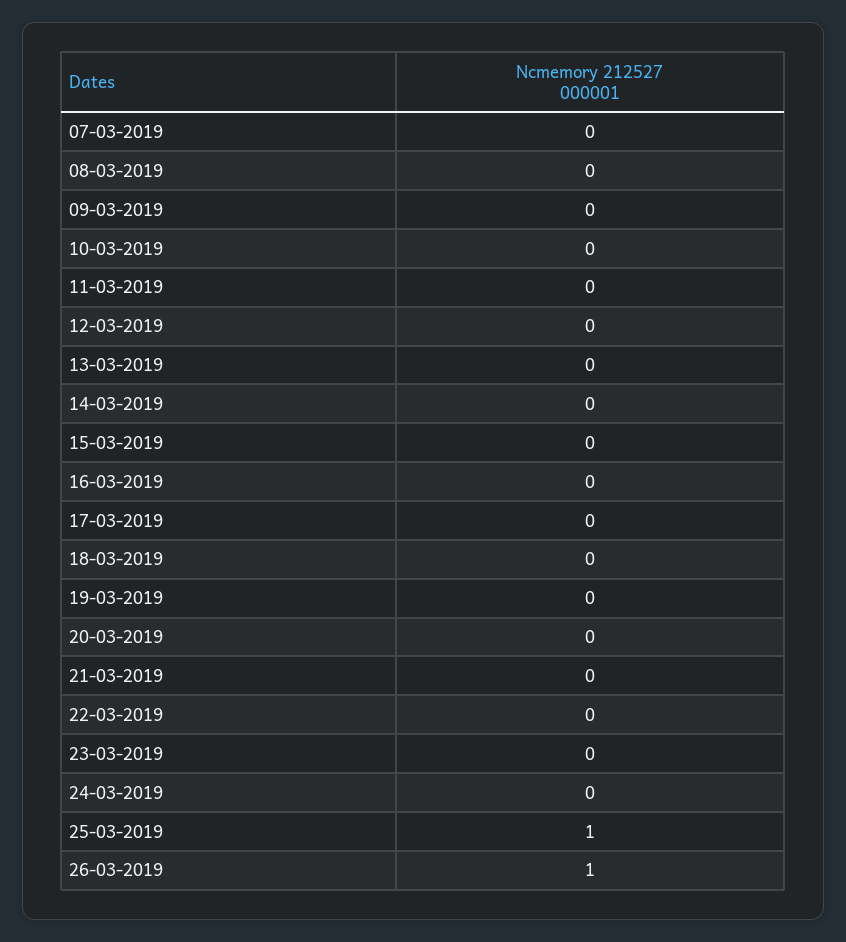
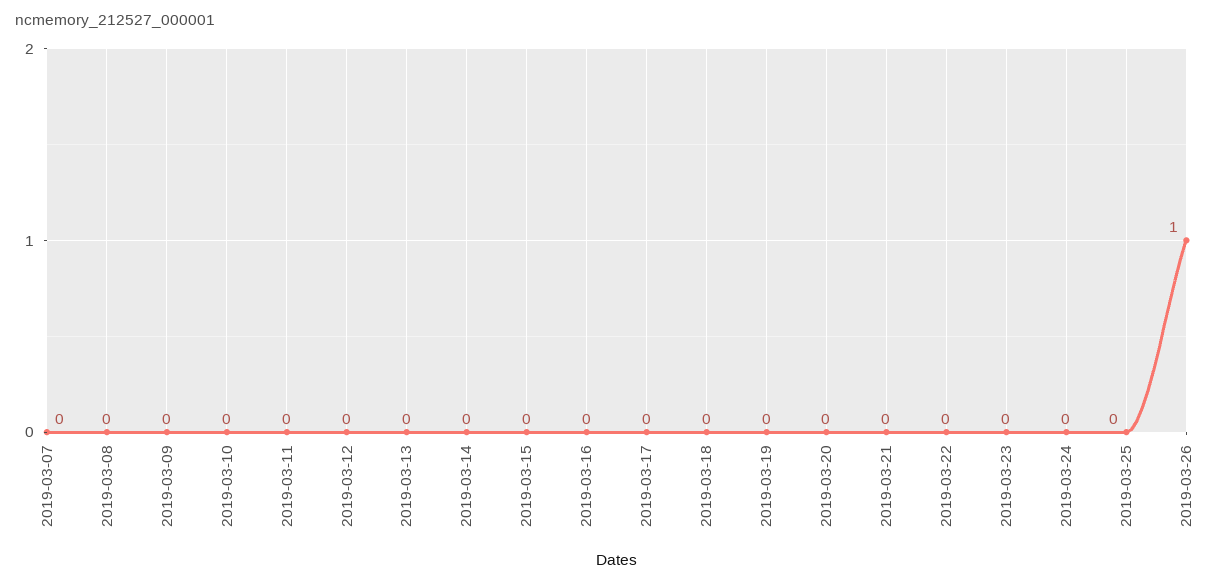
  {
    "07-03-2019": 0,
    "08-03-2019": 0,
    "09-03-2019": 0,
    "10-03-2019": 0,
    "11-03-2019": 0,
    "12-03-2019": 0,
    "13-03-2019": 0,
    "14-03-2019": 0,
    "15-03-2019": 0,
    "16-03-2019": 0,
    "17-03-2019": 0,
    "18-03-2019": 0,
    "19-03-2019": 0,
    "20-03-2019": 0,
    "21-03-2019": 0,
    "22-03-2019": 0,
    "23-03-2019": 0,
    "24-03-2019": 0,
-   "25-03-2019": 1,
+   "25-03-2019": 0,
    "26-03-2019": 1
  }

